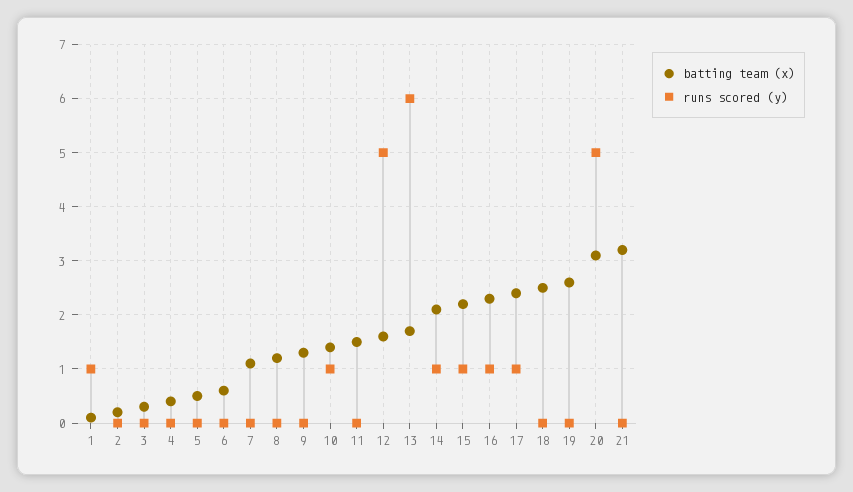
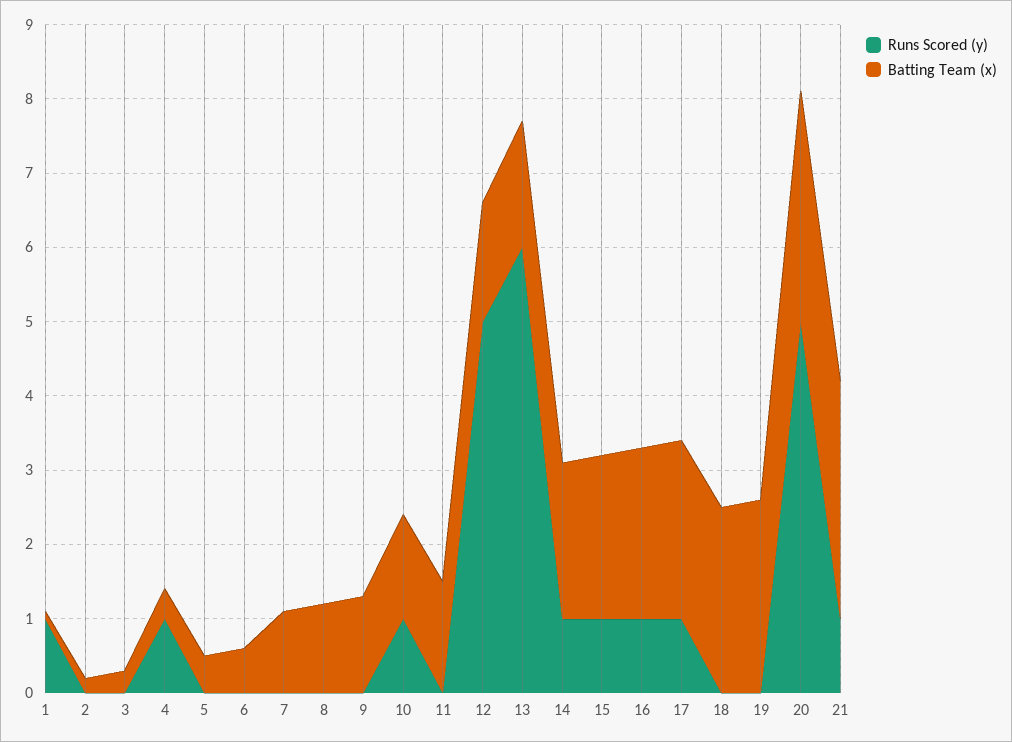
  {
    "batting team (x)": {
      "1": 0,
      "2": 0,
      "3": 0.5,
      "4": 0.5,
      "5": 0.5,
      "6": 0.5,
      "7": 1,
      "8": 1,
      "9": 1.5,
      "10": 1.5,
      "11": 1.5,
      "12": 1.5,
      "13": 1.5,
      "14": 2,
      "15": 2,
      "16": 2.5,
      "17": 2.5,
      "18": 2.5,
      "19": 2.5,
      "20": 3,
      "21": 3
    },
    "runs scored (y)": {
      "1": 1,
      "2": 0,
      "3": 0,
-     "4": 0,
+     "4": 1,
      "5": 0,
      "6": 0,
      "7": 0,
      "8": 0,
      "9": 0,
      "10": 1,
      "11": 0,
      "12": 5,
      "13": 6,
      "14": 1,
      "15": 1,
      "16": 1,
      "17": 1,
      "18": 0,
      "19": 0,
      "20": 5,
-     "21": 0
+     "21": 1
    }
  }

